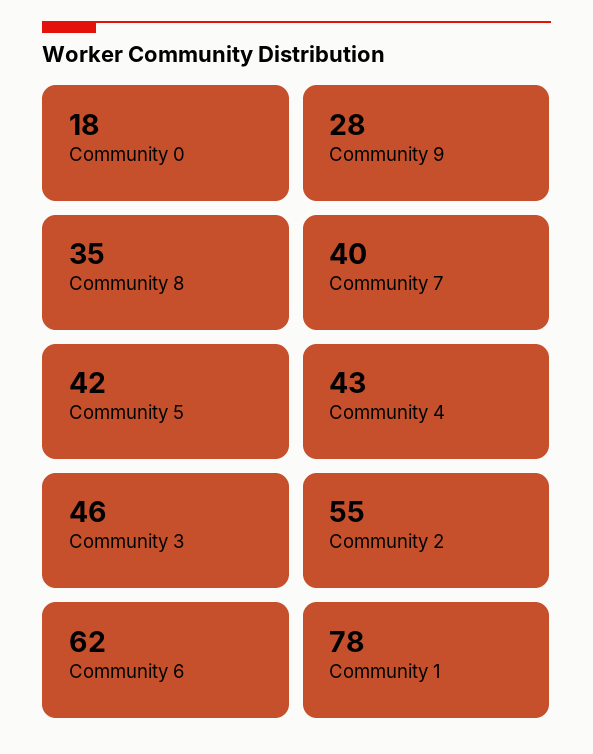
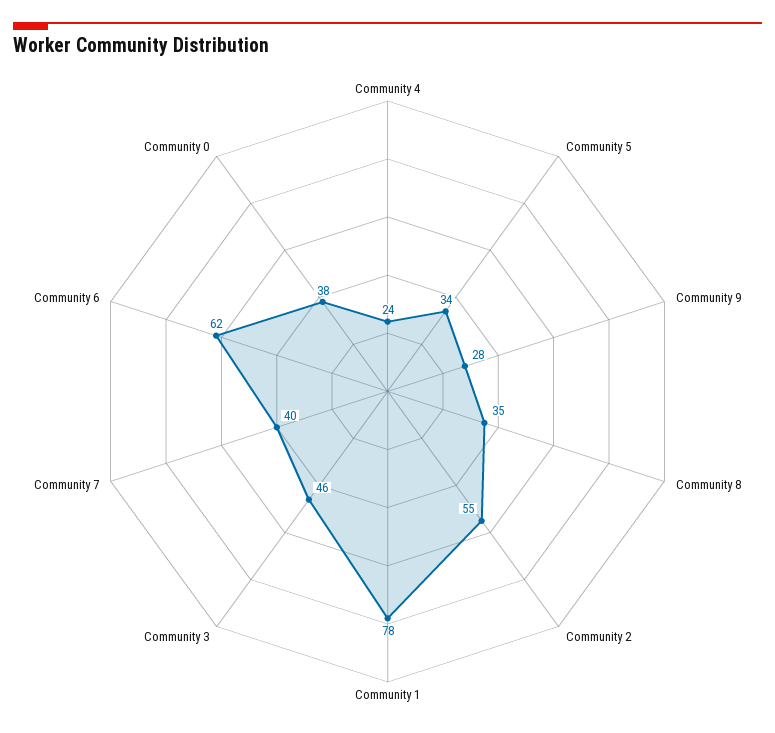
  {
-   "Community 0": 18,
+   "Community 0": 38,
    "Community 9": 28,
    "Community 8": 35,
    "Community 7": 40,
-   "Community 5": 42,
+   "Community 5": 34,
-   "Community 4": 43,
+   "Community 4": 24,
    "Community 3": 46,
    "Community 2": 55,
    "Community 6": 62,
    "Community 1": 78
  }

